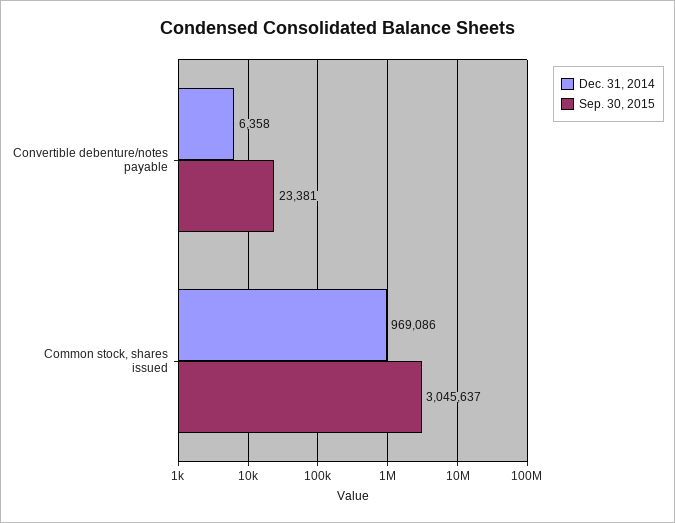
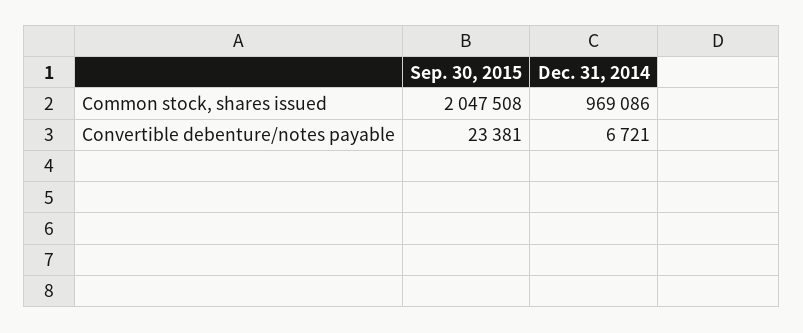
  {
    "Dec. 31, 2014": {
-     "Convertible debenture/notes payable": 6358,
+     "Convertible debenture/notes payable": 6721,
      "Common stock, shares issued": 969086
    },
    "Sep. 30, 2015": {
      "Convertible debenture/notes payable": 23381,
-     "Common stock, shares issued": 3045637
+     "Common stock, shares issued": 2047508
    }
  }

